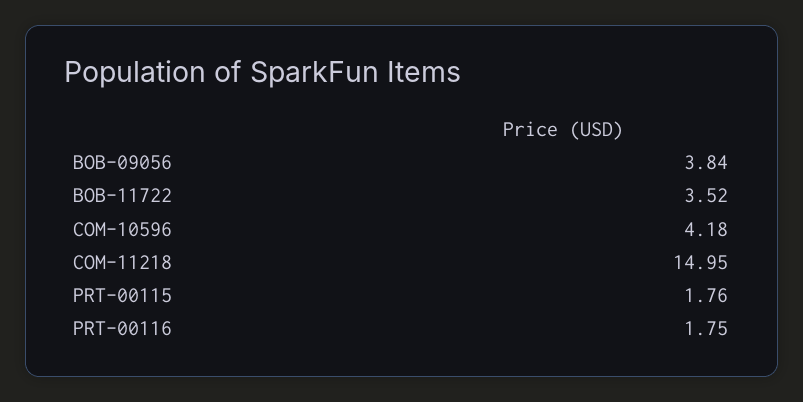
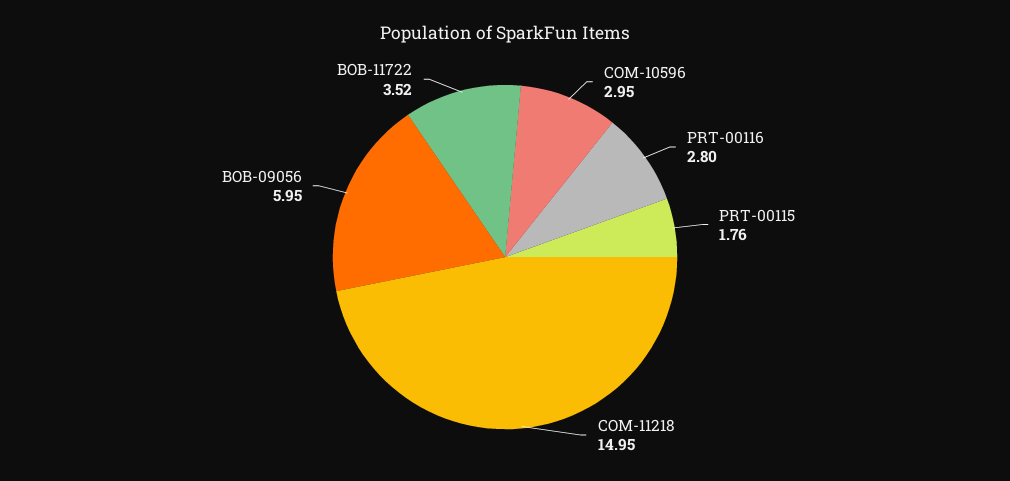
  {
-   "BOB-09056": 3.84,
+   "BOB-09056": 5.95,
    "BOB-11722": 3.52,
-   "COM-10596": 4.18,
+   "COM-10596": 2.95,
    "COM-11218": 14.95,
    "PRT-00115": 1.76,
-   "PRT-00116": 1.75
+   "PRT-00116": 2.8
  }

